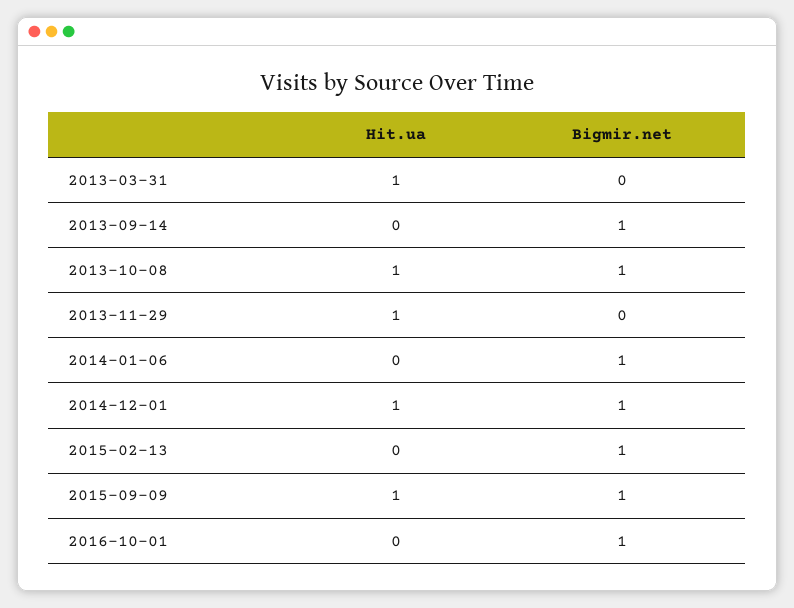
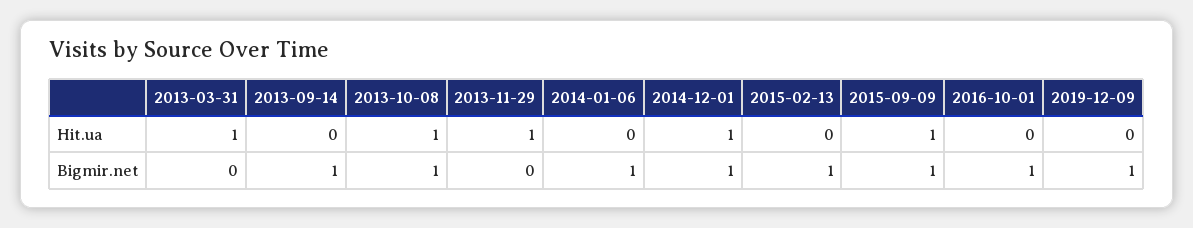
  {
    "Hit.ua": {
      "2013-03-31": 1,
      "2013-09-14": 0,
      "2013-10-08": 1,
      "2013-11-29": 1,
      "2014-01-06": 0,
      "2014-12-01": 1,
      "2015-02-13": 0,
      "2015-09-09": 1,
-     "2016-10-01": 0
+     "2016-10-01": 0,
+     "2019-12-09": 0
    },
    "Bigmir.net": {
      "2013-03-31": 0,
      "2013-09-14": 1,
      "2013-10-08": 1,
      "2013-11-29": 0,
      "2014-01-06": 1,
      "2014-12-01": 1,
      "2015-02-13": 1,
      "2015-09-09": 1,
-     "2016-10-01": 1
+     "2016-10-01": 1,
+     "2019-12-09": 1
    }
  }

